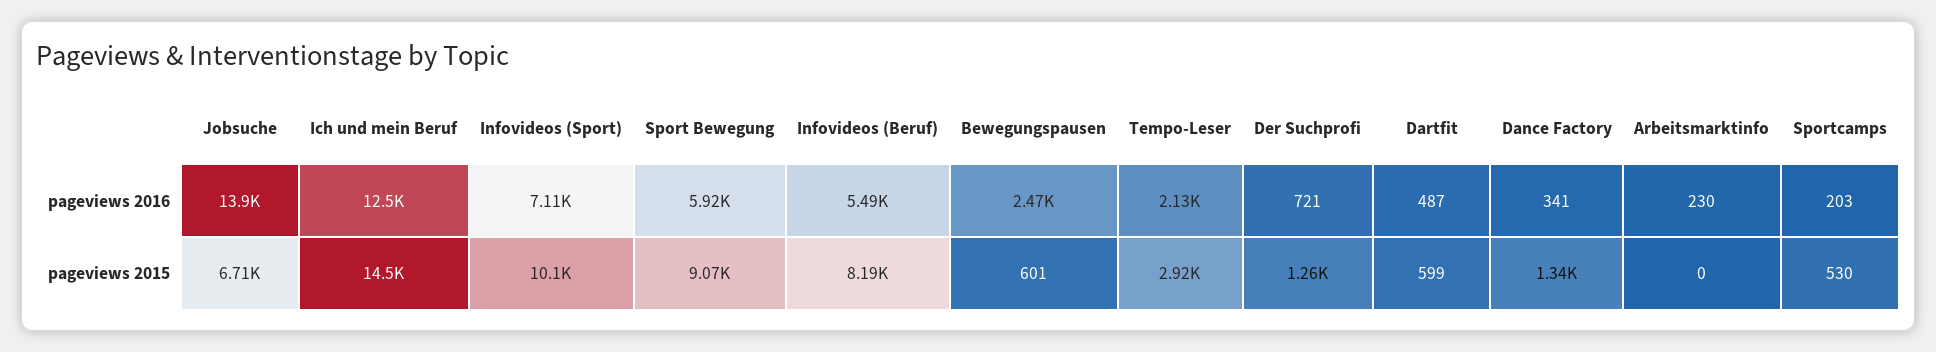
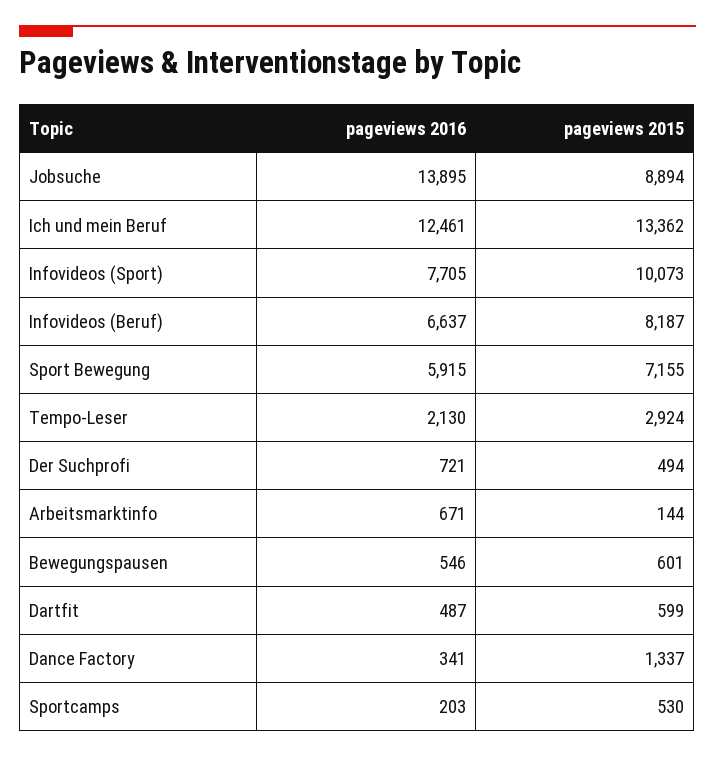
  {
    "Jobsuche": {
      "pageviews 2016": 13895,
-     "pageviews 2015": 6710
+     "pageviews 2015": 8894
    },
    "Ich und mein Beruf": {
      "pageviews 2016": 12461,
-     "pageviews 2015": 14500
+     "pageviews 2015": 13362
    },
    "Infovideos (Sport)": {
-     "pageviews 2016": 7110,
+     "pageviews 2016": 7705,
      "pageviews 2015": 10073
    },
    "Sport Bewegung": {
      "pageviews 2016": 5915,
-     "pageviews 2015": 9070
+     "pageviews 2015": 7155
    },
    "Infovideos (Beruf)": {
-     "pageviews 2016": 5490,
+     "pageviews 2016": 6637,
      "pageviews 2015": 8187
    },
    "Bewegungspausen": {
-     "pageviews 2016": 2470,
+     "pageviews 2016": 546,
      "pageviews 2015": 601
    },
    "Tempo-Leser": {
      "pageviews 2016": 2130,
      "pageviews 2015": 2924
    },
    "Der Suchprofi": {
      "pageviews 2016": 721,
-     "pageviews 2015": 1260
+     "pageviews 2015": 494
    },
    "Dartfit": {
      "pageviews 2016": 487,
      "pageviews 2015": 599
    },
    "Dance Factory": {
      "pageviews 2016": 341,
      "pageviews 2015": 1337
    },
    "Arbeitsmarktinfo": {
-     "pageviews 2016": 230,
+     "pageviews 2016": 671,
-     "pageviews 2015": 0
+     "pageviews 2015": 144
    },
    "Sportcamps": {
      "pageviews 2016": 203,
      "pageviews 2015": 530
    }
  }

